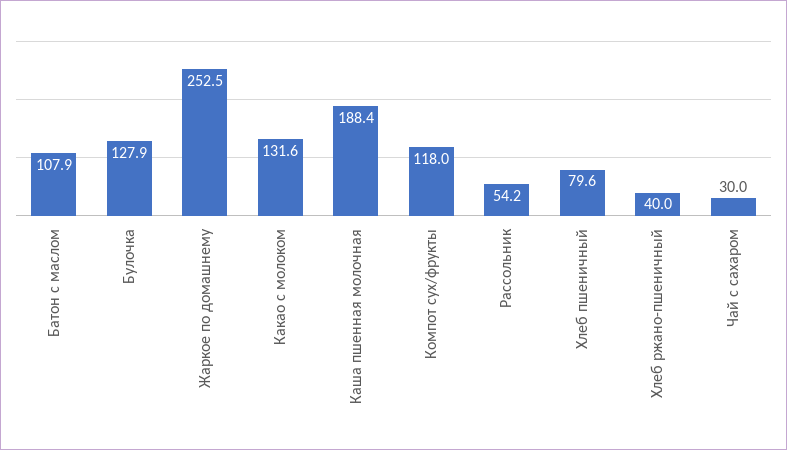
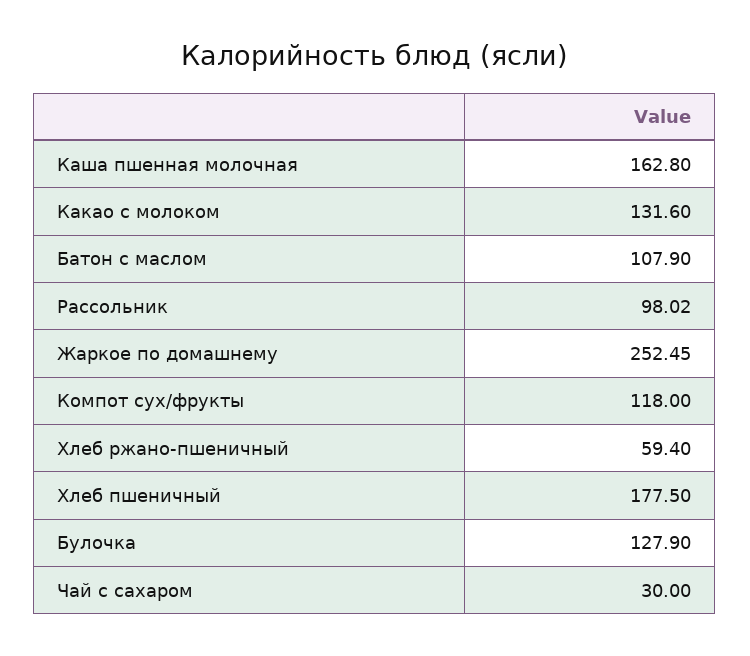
  {
    "Батон с маслом": 107.9,
    "Булочка": 127.9,
    "Жаркое по домашнему": 252.45,
    "Какао с молоком": 131.6,
-   "Каша пшенная молочная": 188.4,
+   "Каша пшенная молочная": 162.8,
    "Компот сух/фрукты": 118,
-   "Рассольник": 54.2,
+   "Рассольник": 98.02,
-   "Хлеб пшеничный": 79.6,
+   "Хлеб пшеничный": 177.5,
-   "Хлеб ржано-пшеничный": 40,
+   "Хлеб ржано-пшеничный": 59.4,
    "Чай с сахаром": 30
  }

